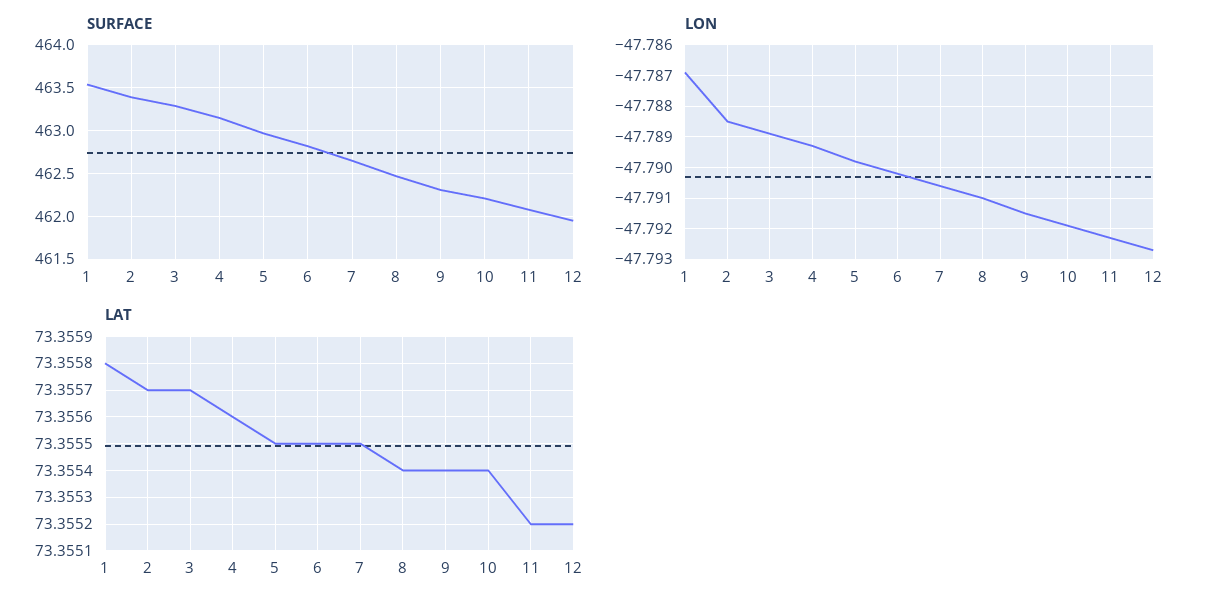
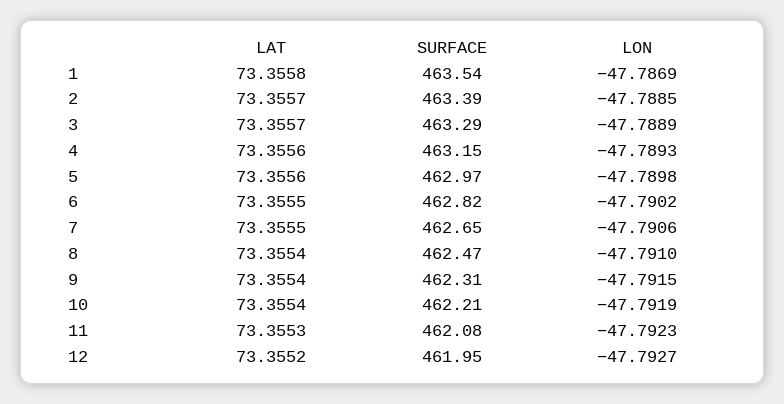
  {
    "SURFACE": {
      "1": 463.54,
      "2": 463.39,
      "3": 463.29,
      "4": 463.15,
      "5": 462.97,
      "6": 462.82,
      "7": 462.65,
      "8": 462.47,
      "9": 462.31,
      "10": 462.21,
      "11": 462.08,
      "12": 461.95
    },
    "LON": {
      "1": -47.7869,
      "2": -47.7885,
      "3": -47.7889,
      "4": -47.7893,
      "5": -47.7898,
      "6": -47.7902,
      "7": -47.7906,
      "8": -47.791,
      "9": -47.7915,
      "10": -47.7919,
      "11": -47.7923,
      "12": -47.7927
    },
    "LAT": {
      "1": 73.3558,
      "2": 73.3557,
      "3": 73.3557,
      "4": 73.3556,
-     "5": 73.3555,
+     "5": 73.3556,
      "6": 73.3555,
      "7": 73.3555,
      "8": 73.3554,
      "9": 73.3554,
      "10": 73.3554,
-     "11": 73.3552,
+     "11": 73.3553,
      "12": 73.3552
    }
  }

